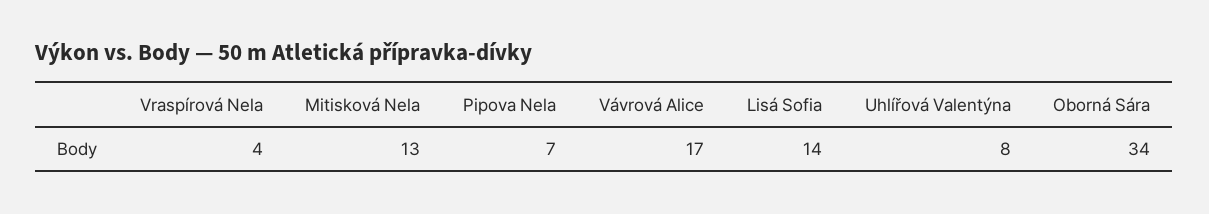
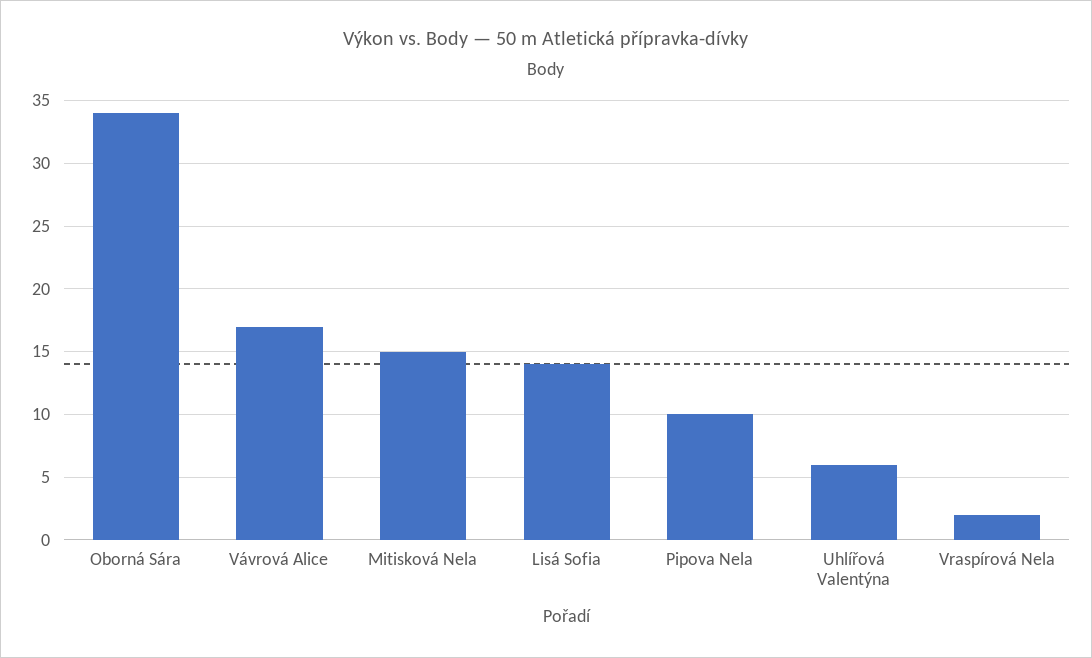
  {
-   "Vraspírová Nela": 4,
+   "Vraspírová Nela": 2,
-   "Mitisková Nela": 13,
+   "Mitisková Nela": 15,
-   "Pipova Nela": 7,
+   "Pipova Nela": 10,
    "Vávrová Alice": 17,
    "Lisá Sofia": 14,
-   "Uhlířová Valentýna": 8,
+   "Uhlířová Valentýna": 6,
    "Oborná Sára": 34
  }

